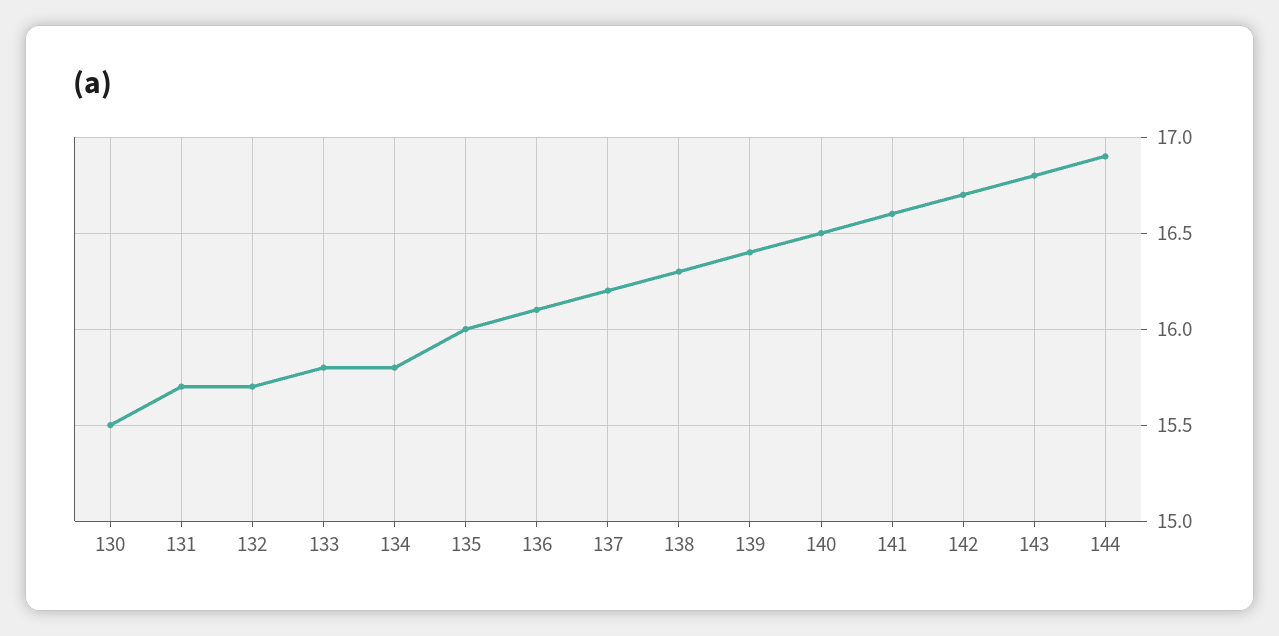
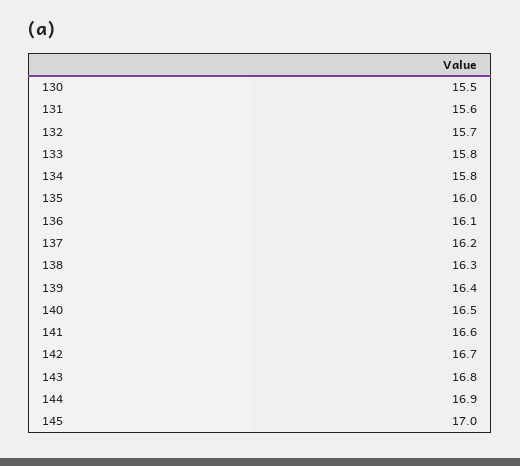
  {
    "130": 15.5,
-   "131": 15.7,
+   "131": 15.6,
    "132": 15.7,
    "133": 15.8,
    "134": 15.8,
    "135": 16,
    "136": 16.1,
    "137": 16.2,
    "138": 16.3,
    "139": 16.4,
    "140": 16.5,
    "141": 16.6,
    "142": 16.7,
    "143": 16.8,
-   "144": 16.9
+   "144": 16.9,
+   "145": 17
  }

